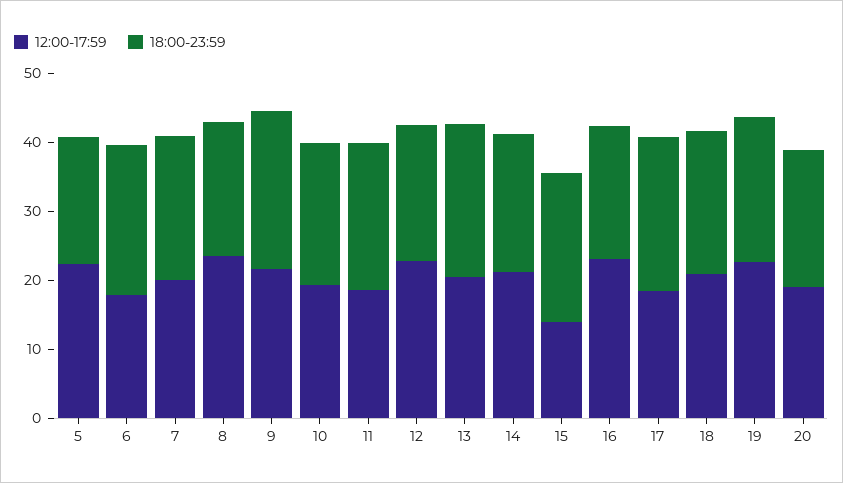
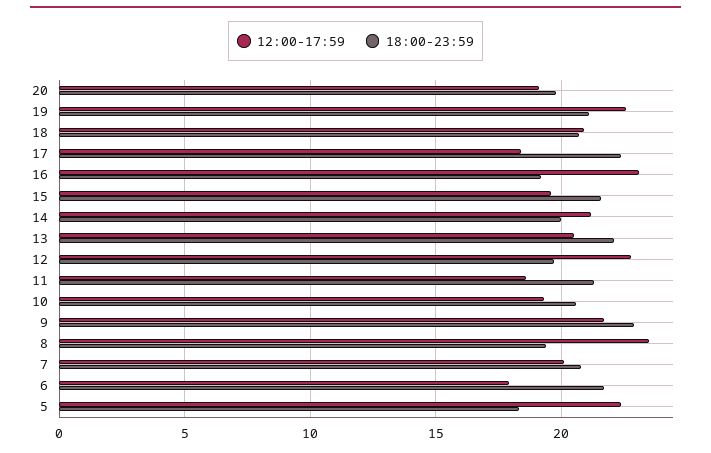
  {
    "12:00-17:59": {
      "5": 22.5,
      "6": 18,
      "7": 20,
      "8": 23.5,
      "9": 21.5,
      "10": 19.5,
      "11": 18.5,
      "12": 23,
      "13": 20.5,
      "14": 21,
-     "15": 14,
+     "15": 19.5,
      "16": 23,
      "17": 18.5,
      "18": 21,
      "19": 22.5,
      "20": 19
    },
    "18:00-23:59": {
      "5": 18.5,
      "6": 21.5,
      "7": 21,
      "8": 19.5,
      "9": 23,
      "10": 20.5,
      "11": 21.5,
      "12": 19.5,
      "13": 22,
      "14": 20,
      "15": 21.5,
      "16": 19,
      "17": 22.5,
      "18": 20.5,
      "19": 21,
      "20": 20
    }
  }

